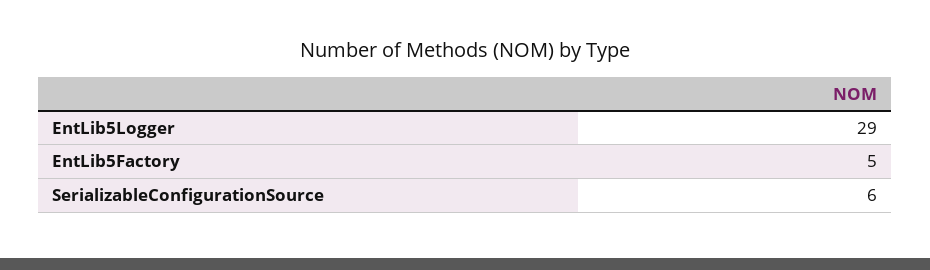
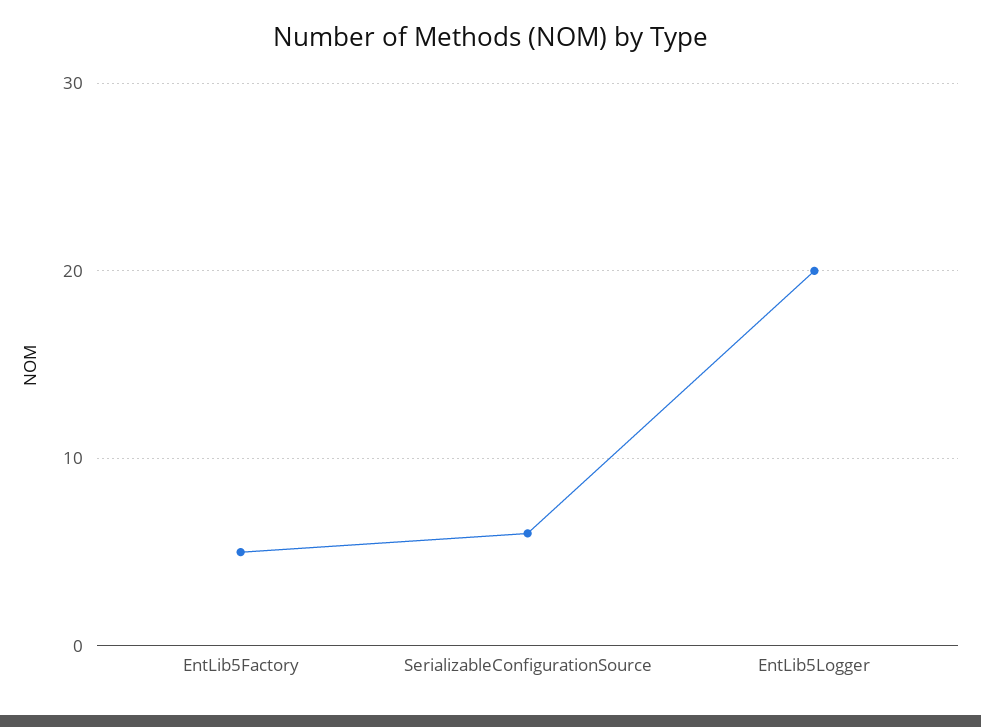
  {
-   "EntLib5Logger": 29,
+   "EntLib5Logger": 20,
    "EntLib5Factory": 5,
    "SerializableConfigurationSource": 6
  }

